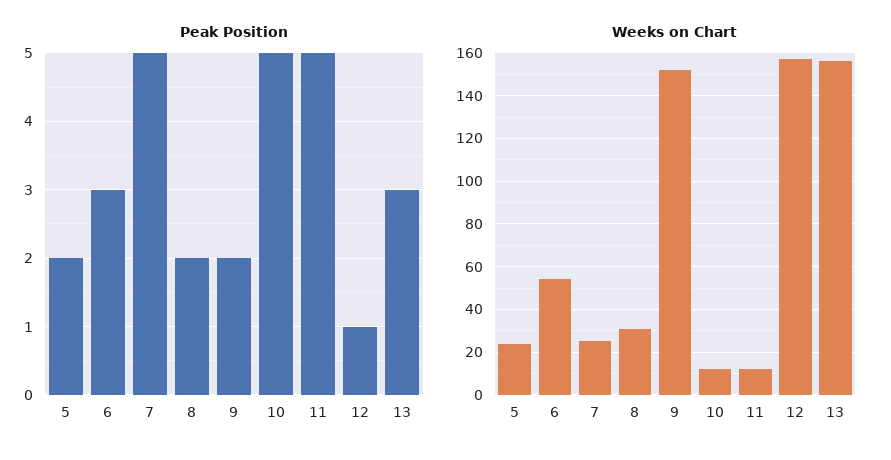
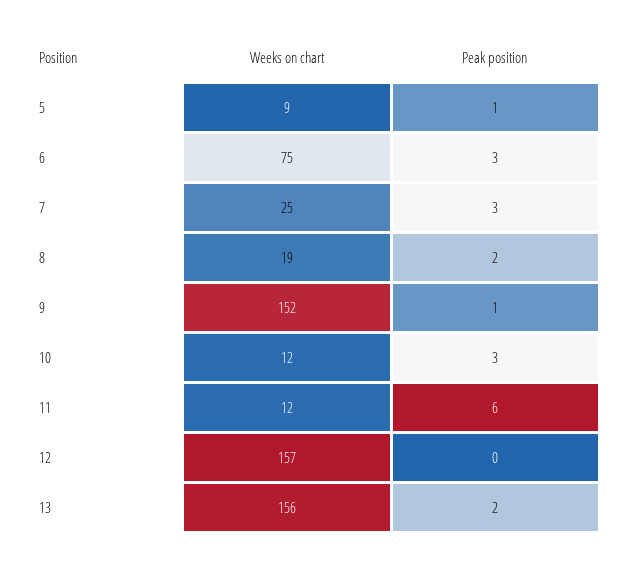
  {
    "Peak Position": {
-     "5": 2,
+     "5": 1,
      "6": 3,
-     "7": 5,
+     "7": 3,
      "8": 2,
-     "9": 2,
+     "9": 1,
-     "10": 5,
+     "10": 3,
-     "11": 5,
+     "11": 6,
-     "12": 1,
+     "12": 0,
-     "13": 3
+     "13": 2
    },
    "Weeks on Chart": {
-     "5": 25,
+     "5": 9,
-     "6": 55,
+     "6": 75,
      "7": 25,
-     "8": 30,
+     "8": 19,
      "9": 152,
      "10": 12,
      "11": 12,
      "12": 157,
      "13": 156
    }
  }

